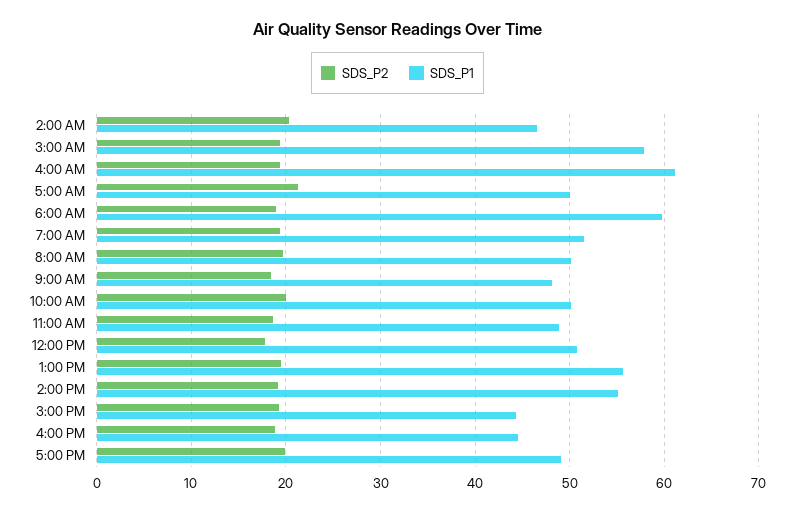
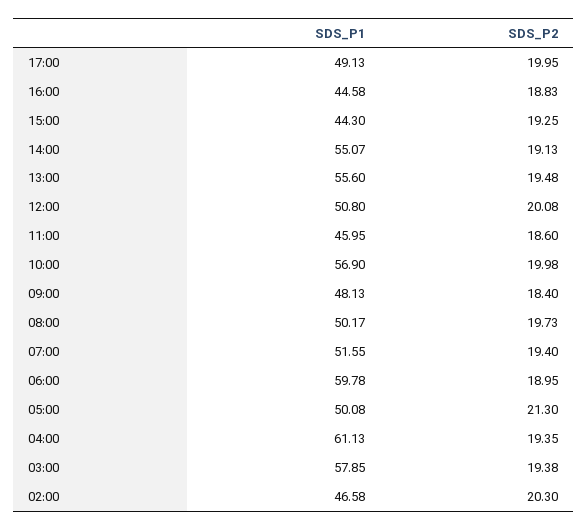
  {
    "SDS_P2": {
      "2:00 AM": 20.3,
      "3:00 AM": 19.38,
      "4:00 AM": 19.35,
      "5:00 AM": 21.3,
      "6:00 AM": 18.95,
      "7:00 AM": 19.4,
      "8:00 AM": 19.73,
      "9:00 AM": 18.4,
      "10:00 AM": 19.98,
      "11:00 AM": 18.6,
-     "12:00 PM": 18,
+     "12:00 PM": 20.08,
      "1:00 PM": 19.48,
      "2:00 PM": 19.13,
      "3:00 PM": 19.25,
      "4:00 PM": 18.83,
      "5:00 PM": 19.95
    },
    "SDS_P1": {
      "2:00 AM": 46.58,
      "3:00 AM": 57.85,
      "4:00 AM": 61.13,
      "5:00 AM": 50.08,
      "6:00 AM": 59.78,
      "7:00 AM": 51.55,
      "8:00 AM": 50.17,
      "9:00 AM": 48.13,
-     "10:00 AM": 50,
+     "10:00 AM": 56.9,
-     "11:00 AM": 49,
+     "11:00 AM": 45.95,
      "12:00 PM": 50.8,
      "1:00 PM": 55.6,
      "2:00 PM": 55.07,
      "3:00 PM": 44.3,
      "4:00 PM": 44.58,
      "5:00 PM": 49.13
    }
  }

